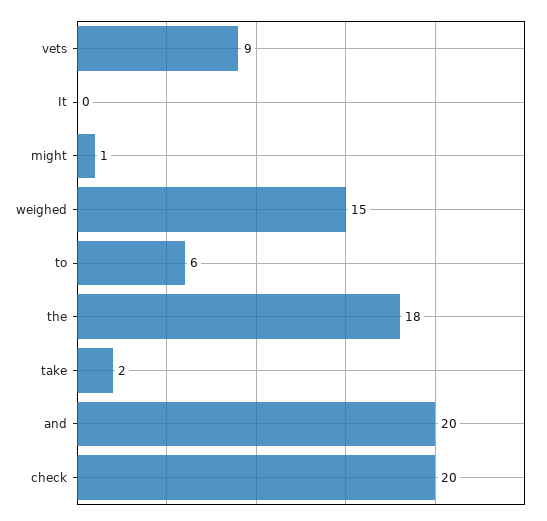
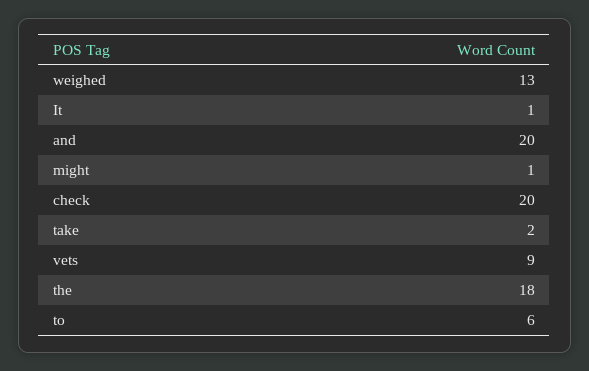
  {
    "vets": 9,
-   "It": 0,
+   "It": 1,
    "might": 1,
-   "weighed": 15,
+   "weighed": 13,
    "to": 6,
    "the": 18,
    "take": 2,
    "and": 20,
    "check": 20
  }

